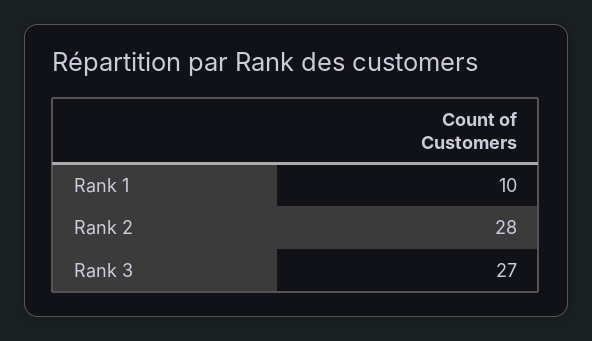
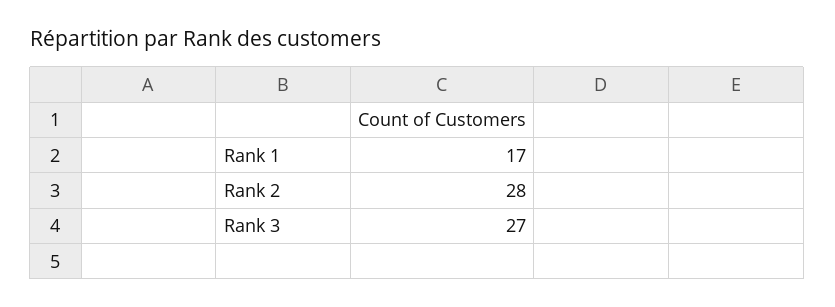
  {
-   "Rank 1": 10,
+   "Rank 1": 17,
    "Rank 2": 28,
    "Rank 3": 27
  }

